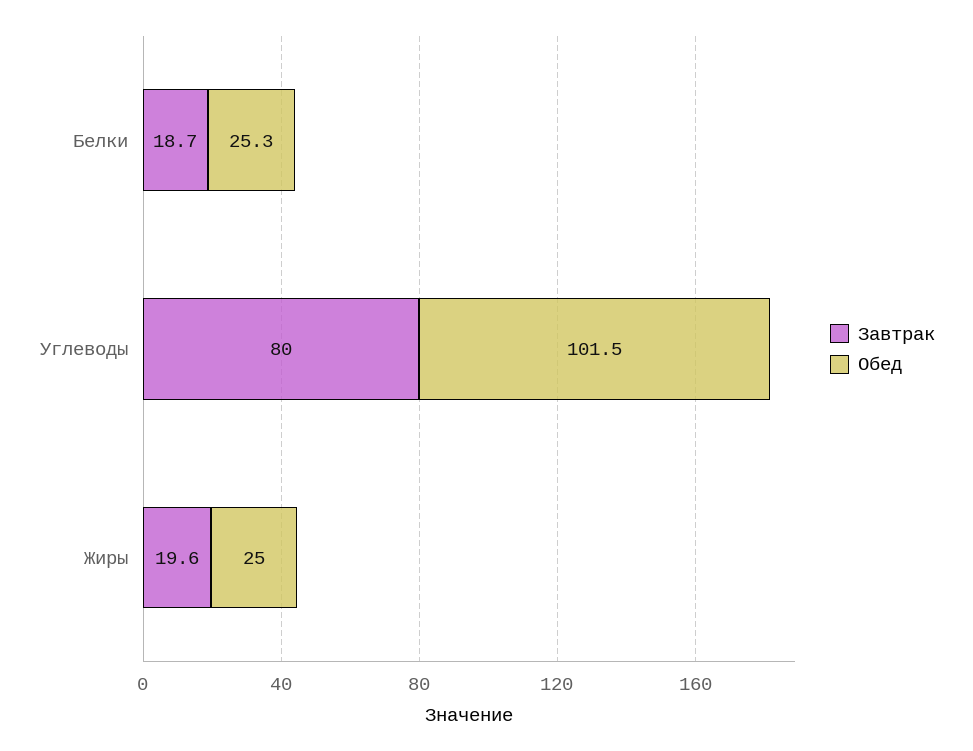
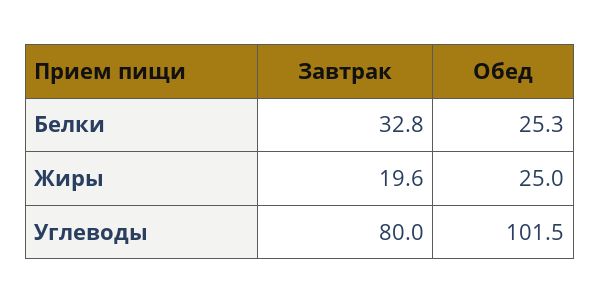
  {
    "Завтрак": {
-     "Белки": 18.7,
+     "Белки": 32.8,
      "Углеводы": 80,
      "Жиры": 19.6
    },
    "Обед": {
      "Белки": 25.3,
      "Углеводы": 101.5,
      "Жиры": 25
    }
  }

